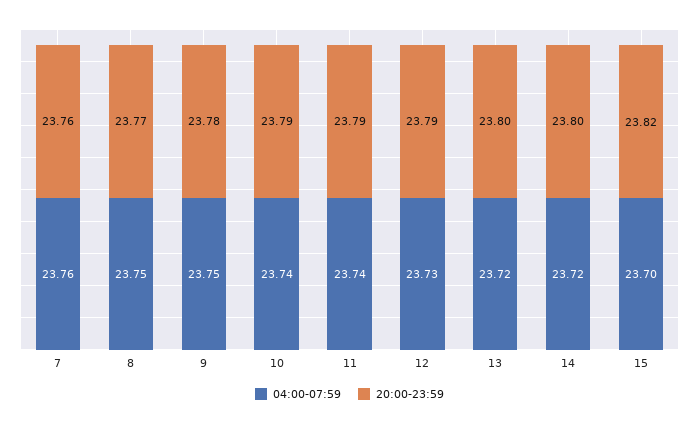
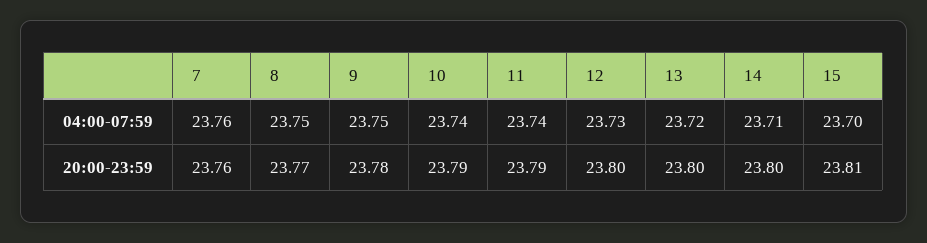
  {
    "04:00-07:59": {
      "7": 23.76,
      "8": 23.75,
      "9": 23.75,
      "10": 23.74,
      "11": 23.74,
      "12": 23.73,
      "13": 23.72,
-     "14": 23.72,
+     "14": 23.71,
      "15": 23.7
    },
    "20:00-23:59": {
      "7": 23.76,
      "8": 23.77,
      "9": 23.78,
      "10": 23.79,
      "11": 23.79,
-     "12": 23.79,
+     "12": 23.8,
      "13": 23.8,
      "14": 23.8,
-     "15": 23.82
+     "15": 23.81
    }
  }

